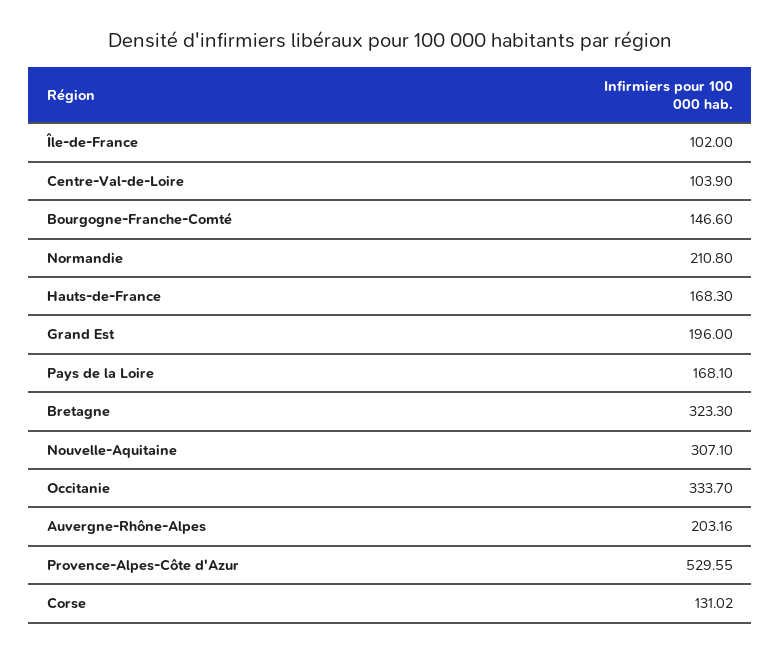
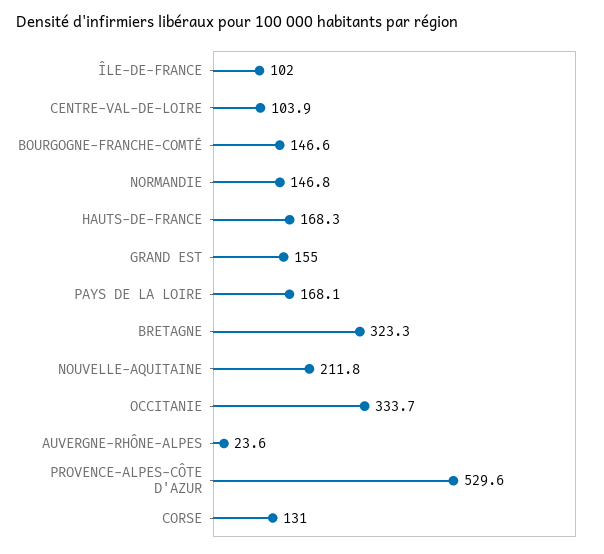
  {
    "Île-de-France": 102,
    "Centre-Val-de-Loire": 103.9,
    "Bourgogne-Franche-Comté": 146.6,
-   "Normandie": 210.8,
+   "Normandie": 146.8,
    "Hauts-de-France": 168.3,
-   "Grand Est": 196,
+   "Grand Est": 155,
    "Pays de la Loire": 168.1,
    "Bretagne": 323.3,
-   "Nouvelle-Aquitaine": 307.1,
+   "Nouvelle-Aquitaine": 211.8,
    "Occitanie": 333.7,
-   "Auvergne-Rhône-Alpes": 203.16,
+   "Auvergne-Rhône-Alpes": 23.6,
    "Provence-Alpes-Côte d'Azur": 529.55,
    "Corse": 131.02
  }

